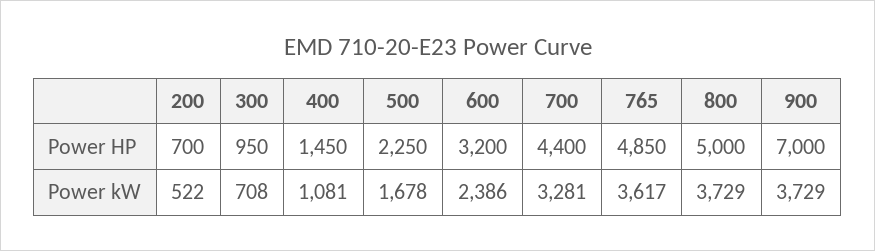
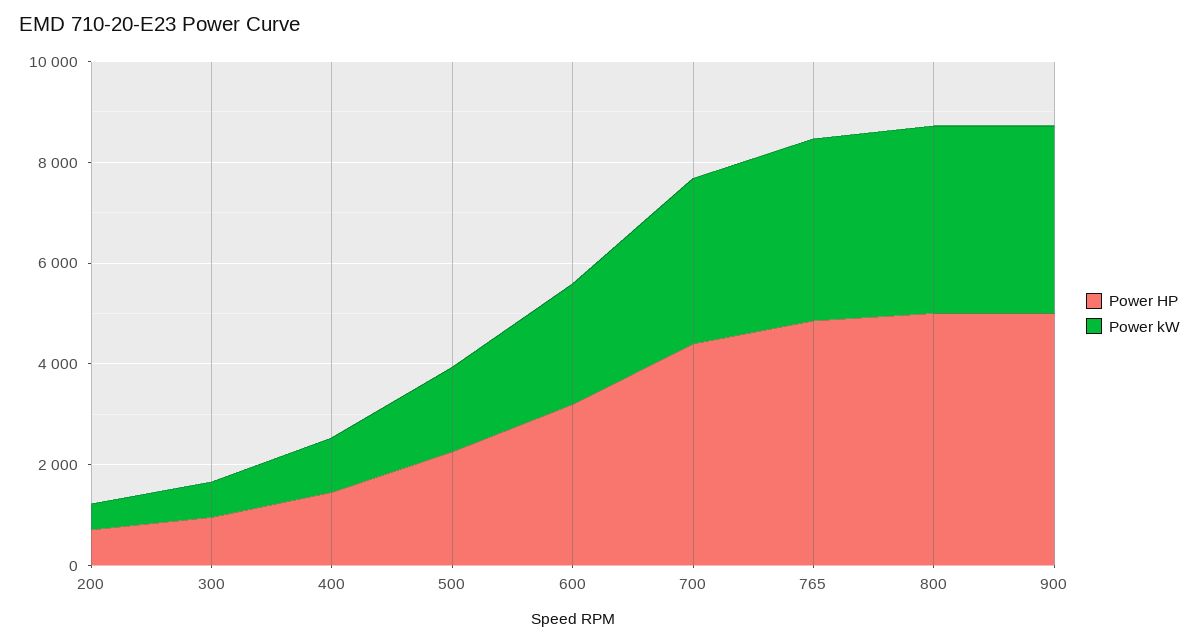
  {
    "Power HP": {
      "200": 700,
      "300": 950,
      "400": 1450,
      "500": 2250,
      "600": 3200,
      "700": 4400,
      "765": 4850,
      "800": 5000,
-     "900": 7000
+     "900": 5000
    },
    "Power kW": {
      "200": 522,
      "300": 708,
      "400": 1081,
      "500": 1678,
      "600": 2386,
      "700": 3281,
      "765": 3617,
      "800": 3729,
      "900": 3729
    }
  }

